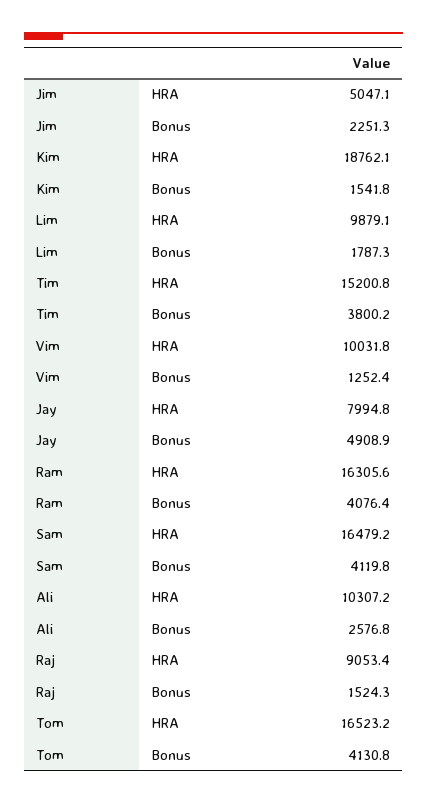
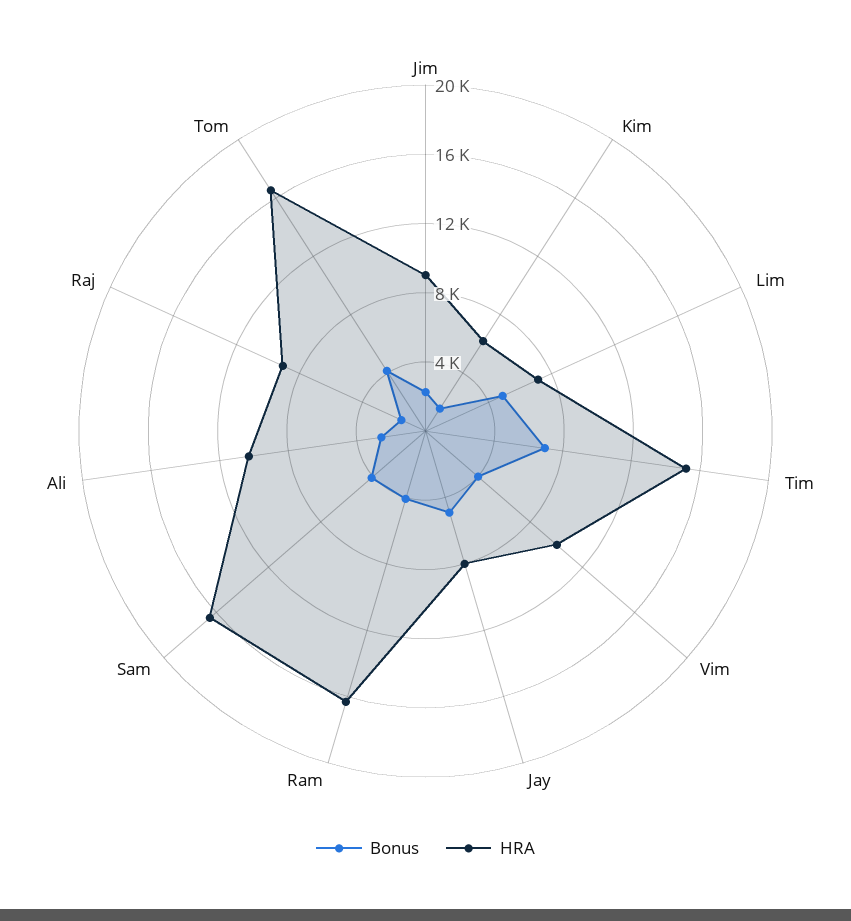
  {
    "HRA": {
-     "Jim": 5047.1,
+     "Jim": 9000,
-     "Kim": 18762.1,
+     "Kim": 6000,
-     "Lim": 9879.1,
+     "Lim": 7000,
      "Tim": 15200.8,
      "Vim": 10031.8,
      "Jay": 7994.8,
      "Ram": 16305.6,
      "Sam": 16479.2,
      "Ali": 10307.2,
      "Raj": 9053.4,
      "Tom": 16523.2
    },
    "Bonus": {
      "Jim": 2251.3,
      "Kim": 1541.8,
-     "Lim": 1787.3,
+     "Lim": 5000,
-     "Tim": 3800.2,
+     "Tim": 7000,
-     "Vim": 1252.4,
+     "Vim": 4000,
      "Jay": 4908.9,
      "Ram": 4076.4,
      "Sam": 4119.8,
      "Ali": 2576.8,
      "Raj": 1524.3,
      "Tom": 4130.8
    }
  }

